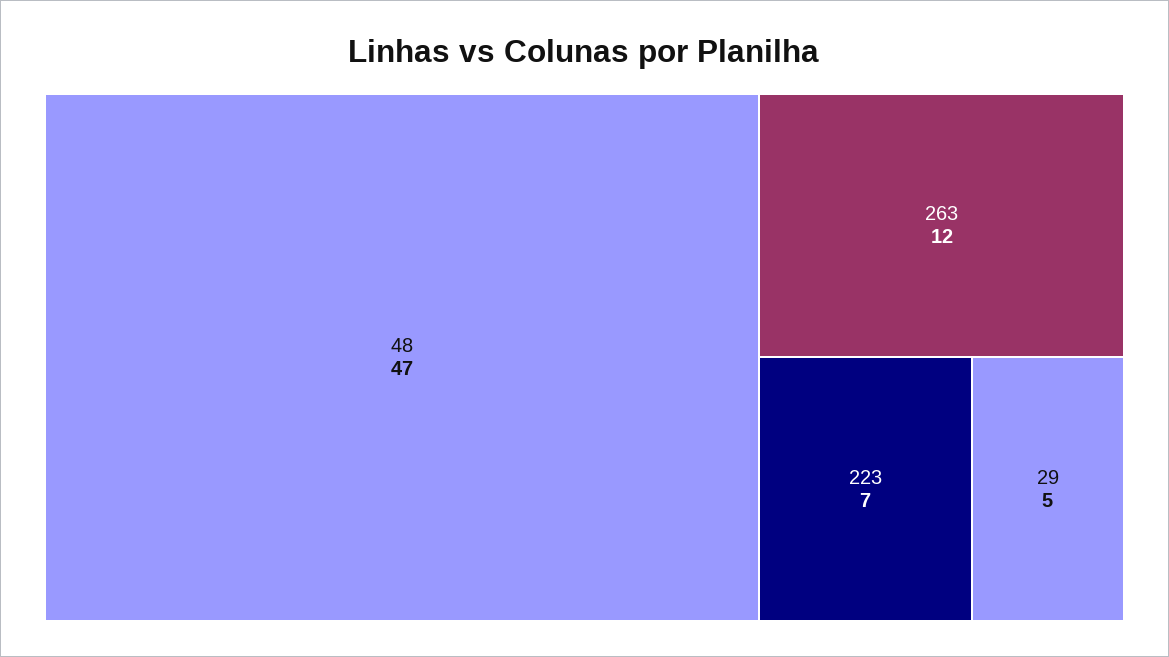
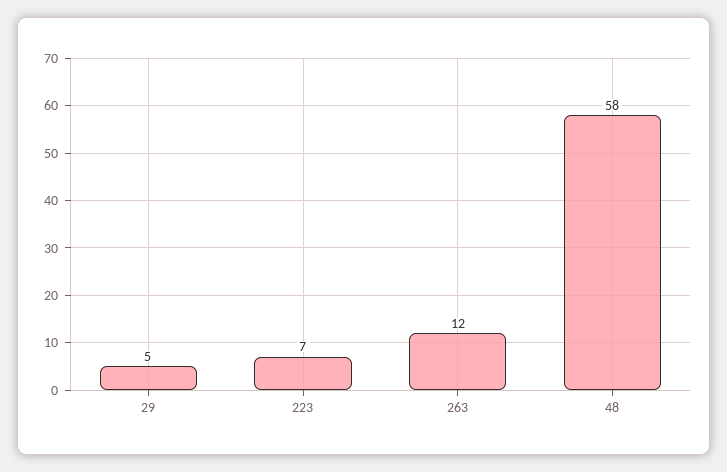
  {
-   "48": 47,
+   "48": 58,
    "263": 12,
    "223": 7,
    "29": 5
  }

